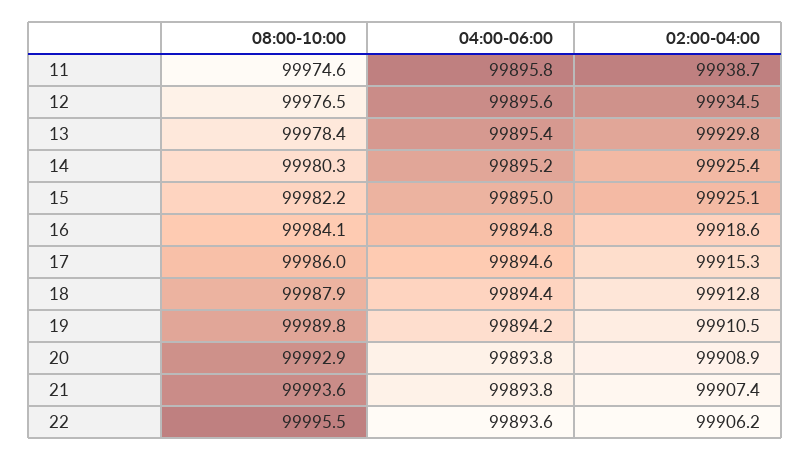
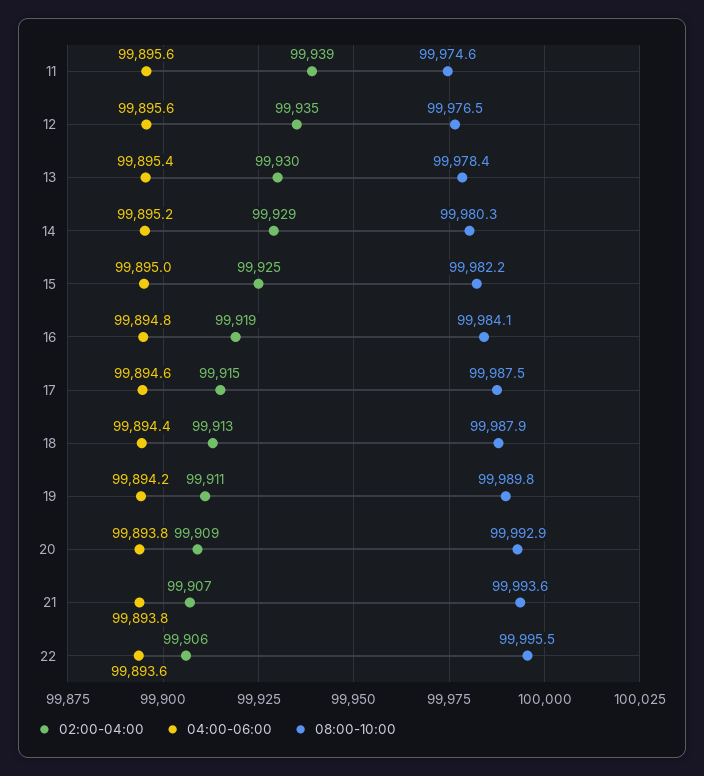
  {
    "08:00-10:00": {
      "11": 99974.6,
      "12": 99976.5,
      "13": 99978.4,
      "14": 99980.3,
      "15": 99982.2,
      "16": 99984.1,
-     "17": 99986,
+     "17": 99987.5,
      "18": 99987.9,
      "19": 99989.8,
      "20": 99992.9,
      "21": 99993.6,
      "22": 99995.5
    },
    "04:00-06:00": {
-     "11": 99895.8,
+     "11": 99895.6,
      "12": 99895.6,
      "13": 99895.4,
      "14": 99895.2,
      "15": 99895,
      "16": 99894.8,
      "17": 99894.6,
      "18": 99894.4,
      "19": 99894.2,
      "20": 99893.8,
      "21": 99893.8,
      "22": 99893.6
    },
    "02:00-04:00": {
      "11": 99938.7,
      "12": 99934.5,
      "13": 99929.8,
-     "14": 99925.4,
+     "14": 99929,
      "15": 99925.1,
      "16": 99918.6,
      "17": 99915.3,
      "18": 99912.8,
      "19": 99910.5,
      "20": 99908.9,
      "21": 99907.4,
      "22": 99906.2
    }
  }

